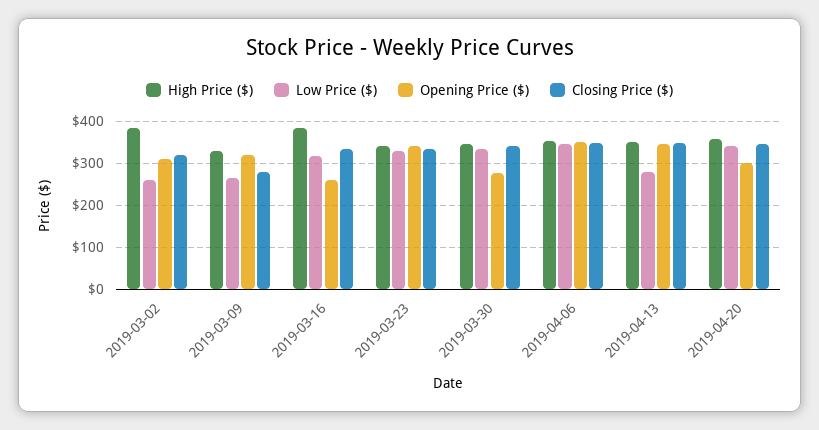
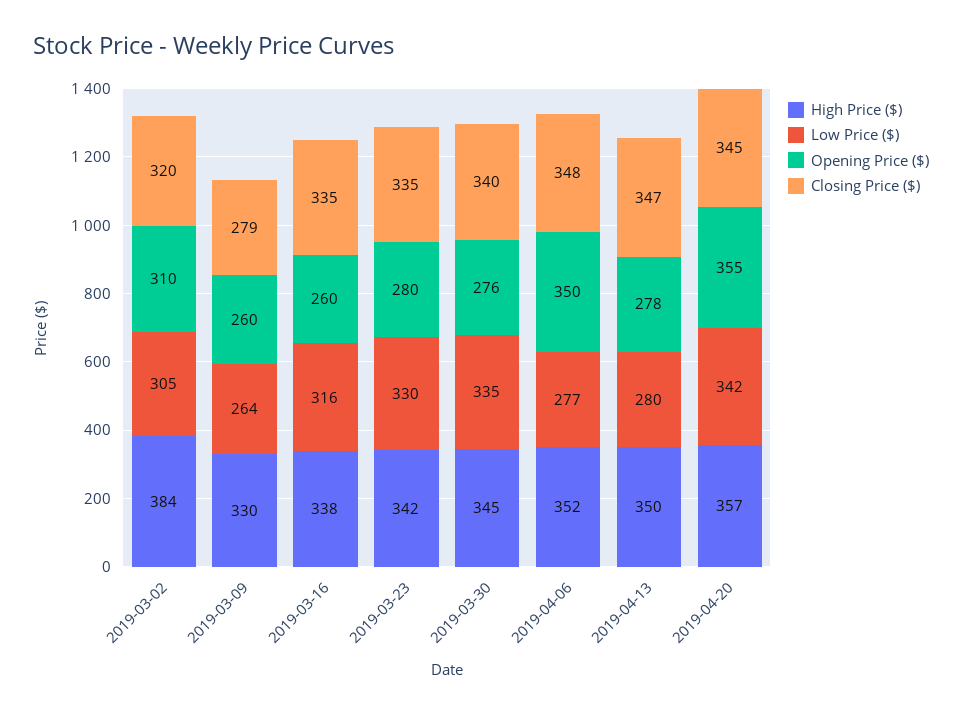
  {
    "High Price ($)": {
      "2019-03-02": 384,
      "2019-03-09": 330,
-     "2019-03-16": 380,
+     "2019-03-16": 338,
      "2019-03-23": 342,
      "2019-03-30": 345,
      "2019-04-06": 352,
      "2019-04-13": 350,
      "2019-04-20": 357
    },
    "Low Price ($)": {
-     "2019-03-02": 260,
+     "2019-03-02": 305,
      "2019-03-09": 264,
      "2019-03-16": 316,
      "2019-03-23": 330,
      "2019-03-30": 335,
-     "2019-04-06": 340,
+     "2019-04-06": 277,
      "2019-04-13": 280,
      "2019-04-20": 342
    },
    "Opening Price ($)": {
      "2019-03-02": 310,
-     "2019-03-09": 320,
+     "2019-03-09": 260,
      "2019-03-16": 260,
-     "2019-03-23": 340,
+     "2019-03-23": 280,
      "2019-03-30": 276,
      "2019-04-06": 350,
-     "2019-04-13": 340,
+     "2019-04-13": 278,
-     "2019-04-20": 300
+     "2019-04-20": 355
    },
    "Closing Price ($)": {
      "2019-03-02": 320,
      "2019-03-09": 279,
      "2019-03-16": 335,
      "2019-03-23": 335,
      "2019-03-30": 340,
      "2019-04-06": 348,
      "2019-04-13": 347,
      "2019-04-20": 345
    }
  }

